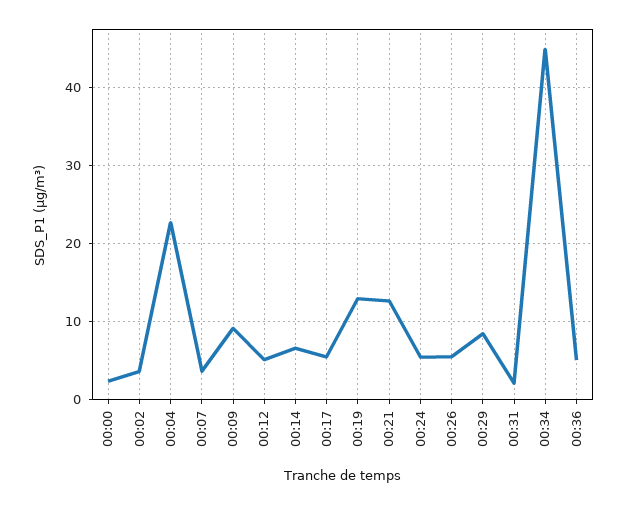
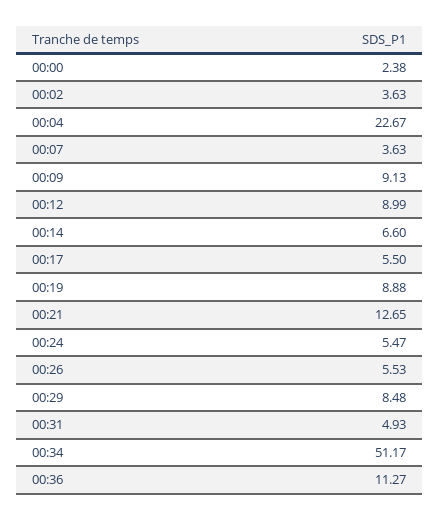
  {
    "00:00": 2.38,
    "00:02": 3.63,
    "00:04": 22.67,
    "00:07": 3.63,
    "00:09": 9.13,
-   "00:12": 5,
+   "00:12": 8.99,
    "00:14": 6.6,
    "00:17": 5.5,
-   "00:19": 13,
+   "00:19": 8.88,
    "00:21": 12.65,
    "00:24": 5.47,
    "00:26": 5.53,
    "00:29": 8.48,
-   "00:31": 2,
+   "00:31": 4.93,
-   "00:34": 45,
+   "00:34": 51.17,
-   "00:36": 5
+   "00:36": 11.27
  }

